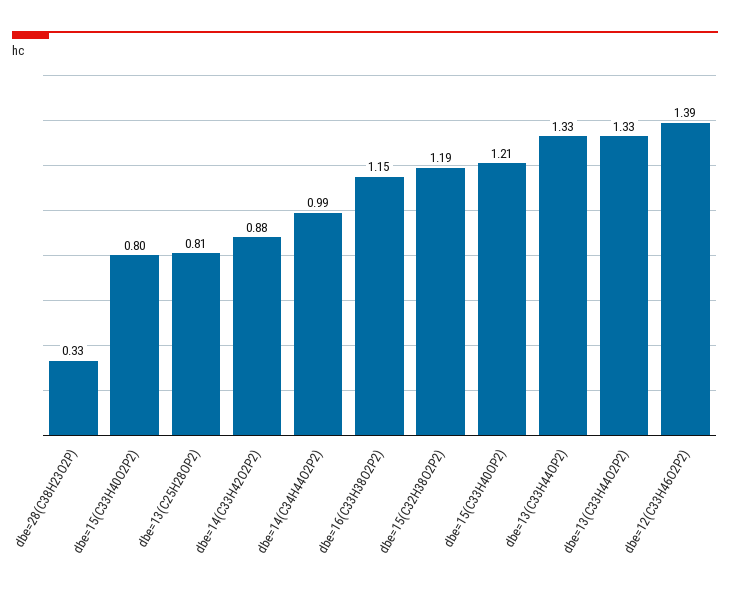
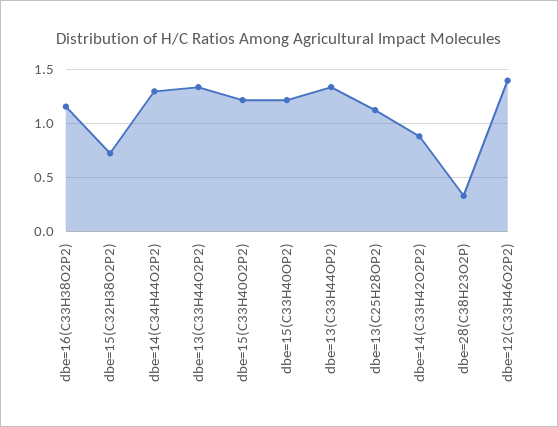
  {
    "dbe=28(C38H23O2P)": 0.33,
-   "dbe=15(C33H40O2P2)": 0.8,
+   "dbe=15(C33H40O2P2)": 1.2,
-   "dbe=13(C25H28OP2)": 0.81,
+   "dbe=13(C25H28OP2)": 1.1,
    "dbe=14(C33H42O2P2)": 0.88,
-   "dbe=14(C34H44O2P2)": 0.99,
+   "dbe=14(C34H44O2P2)": 1.3,
    "dbe=16(C33H38O2P2)": 1.15,
-   "dbe=15(C32H38O2P2)": 1.19,
+   "dbe=15(C32H38O2P2)": 0.7,
    "dbe=15(C33H40OP2)": 1.21,
    "dbe=13(C33H44OP2)": 1.33,
    "dbe=13(C33H44O2P2)": 1.33,
    "dbe=12(C33H46O2P2)": 1.39
  }

